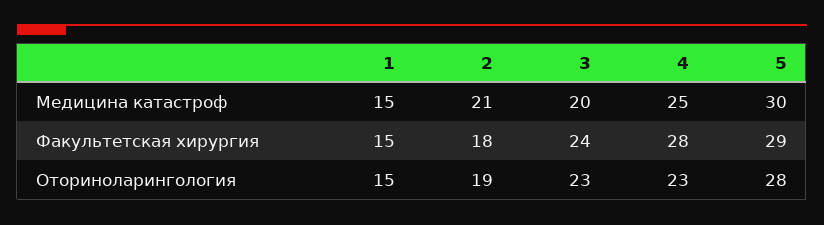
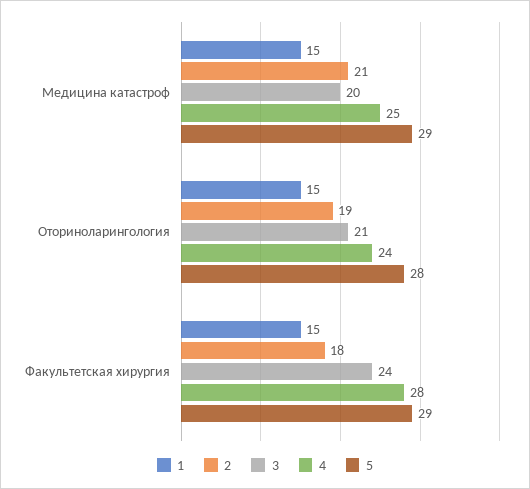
  {
    "1": {
      "Медицина катастроф": 15,
      "Факультетская хирургия": 15,
      "Оториноларингология": 15
    },
    "2": {
      "Медицина катастроф": 21,
      "Факультетская хирургия": 18,
      "Оториноларингология": 19
    },
    "3": {
      "Медицина катастроф": 20,
      "Факультетская хирургия": 24,
-     "Оториноларингология": 23
+     "Оториноларингология": 21
    },
    "4": {
      "Медицина катастроф": 25,
      "Факультетская хирургия": 28,
-     "Оториноларингология": 23
+     "Оториноларингология": 24
    },
    "5": {
-     "Медицина катастроф": 30,
+     "Медицина катастроф": 29,
      "Факультетская хирургия": 29,
      "Оториноларингология": 28
    }
  }

